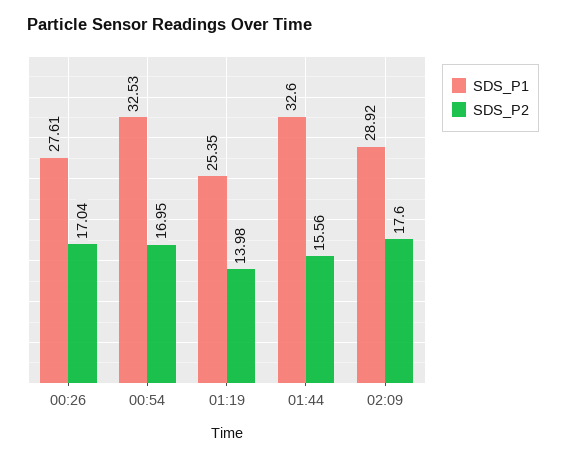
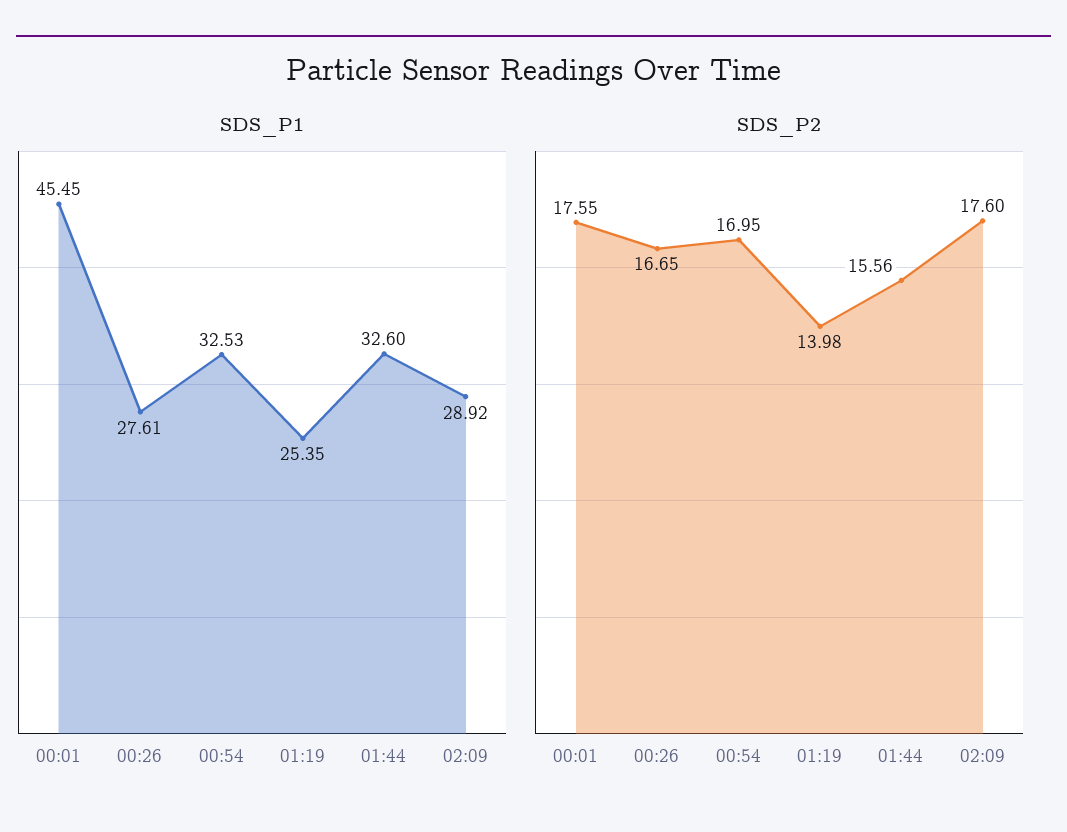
  {
    "SDS_P1": {
      "00:26": 27.61,
      "00:54": 32.53,
      "01:19": 25.35,
      "01:44": 32.6,
-     "02:09": 28.92
+     "02:09": 28.92,
+     "00:01": 45.45
    },
    "SDS_P2": {
-     "00:26": 17.04,
+     "00:26": 16.65,
      "00:54": 16.95,
      "01:19": 13.98,
      "01:44": 15.56,
-     "02:09": 17.6
+     "02:09": 17.6,
+     "00:01": 17.55
    }
  }

